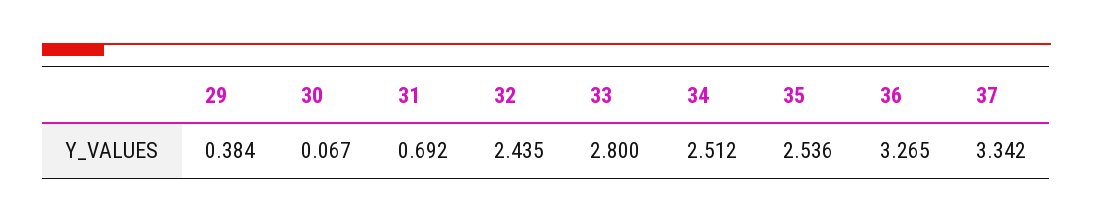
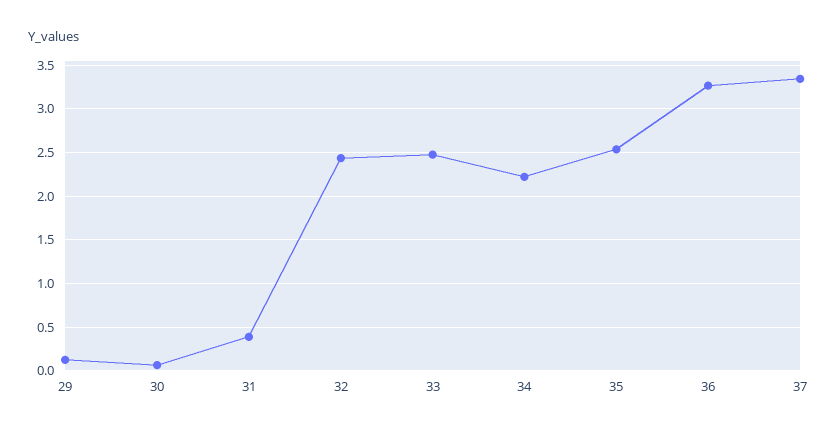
  {
-   "29": 0.384,
+   "29": 0.1,
    "30": 0.067,
-   "31": 0.692,
+   "31": 0.4,
    "32": 2.435,
-   "33": 2.8,
+   "33": 2.5,
-   "34": 2.512,
+   "34": 2.2,
    "35": 2.536,
    "36": 3.265,
    "37": 3.342
  }

